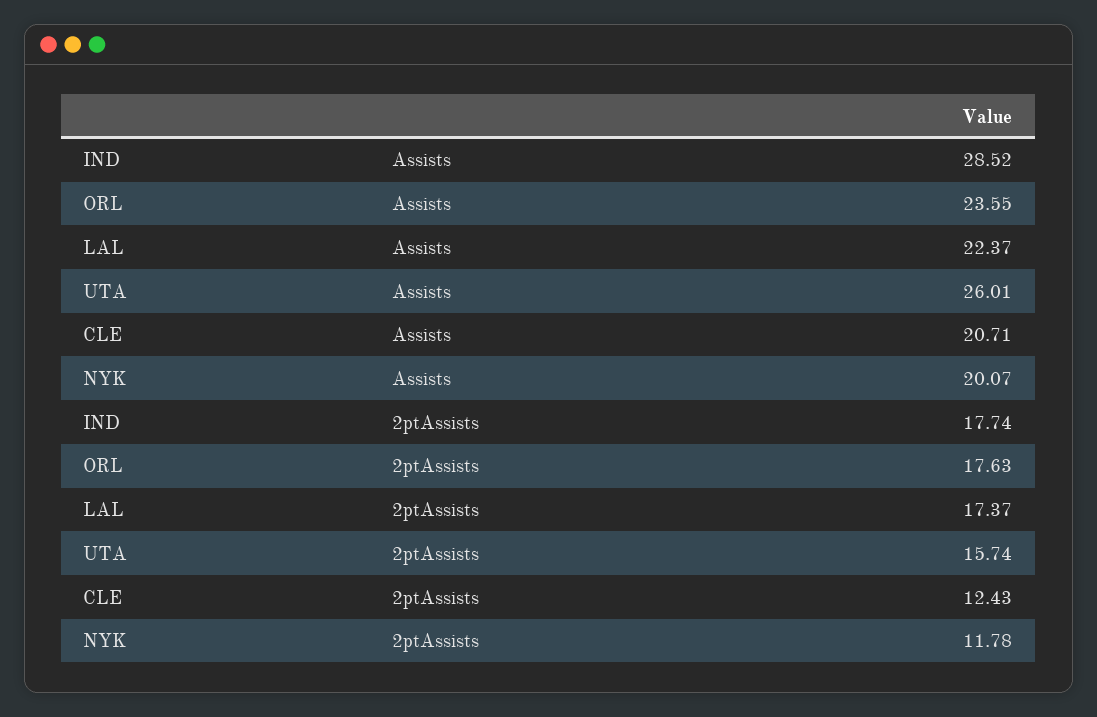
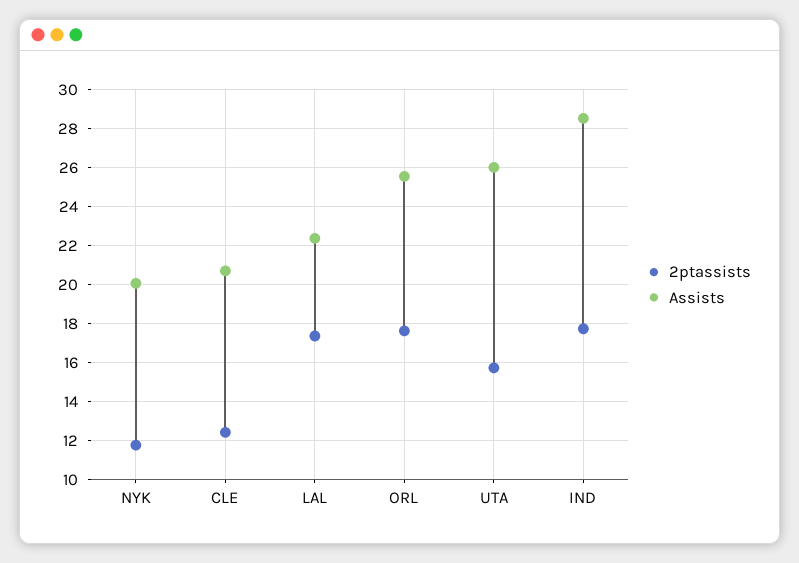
  {
    "Assists": {
      "IND": 28.52,
-     "ORL": 23.55,
+     "ORL": 25.5,
      "LAL": 22.37,
      "UTA": 26.01,
      "CLE": 20.71,
      "NYK": 20.07
    },
    "2ptAssists": {
      "IND": 17.74,
      "ORL": 17.63,
      "LAL": 17.37,
      "UTA": 15.74,
      "CLE": 12.43,
      "NYK": 11.78
    }
  }

